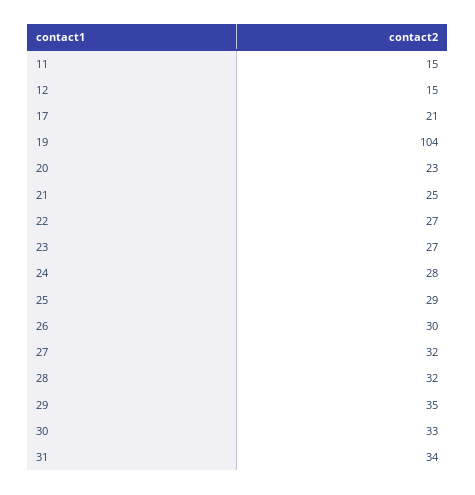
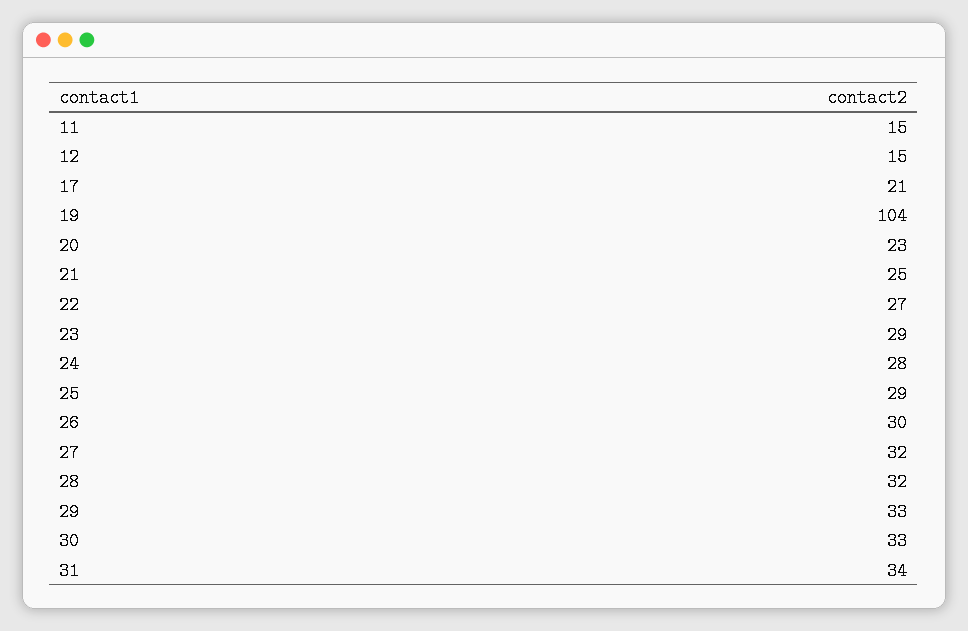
  {
    "11": 15,
    "12": 15,
    "17": 21,
    "19": 104,
    "20": 23,
    "21": 25,
    "22": 27,
-   "23": 27,
+   "23": 29,
    "24": 28,
    "25": 29,
    "26": 30,
    "27": 32,
    "28": 32,
-   "29": 35,
+   "29": 33,
    "30": 33,
    "31": 34
  }

